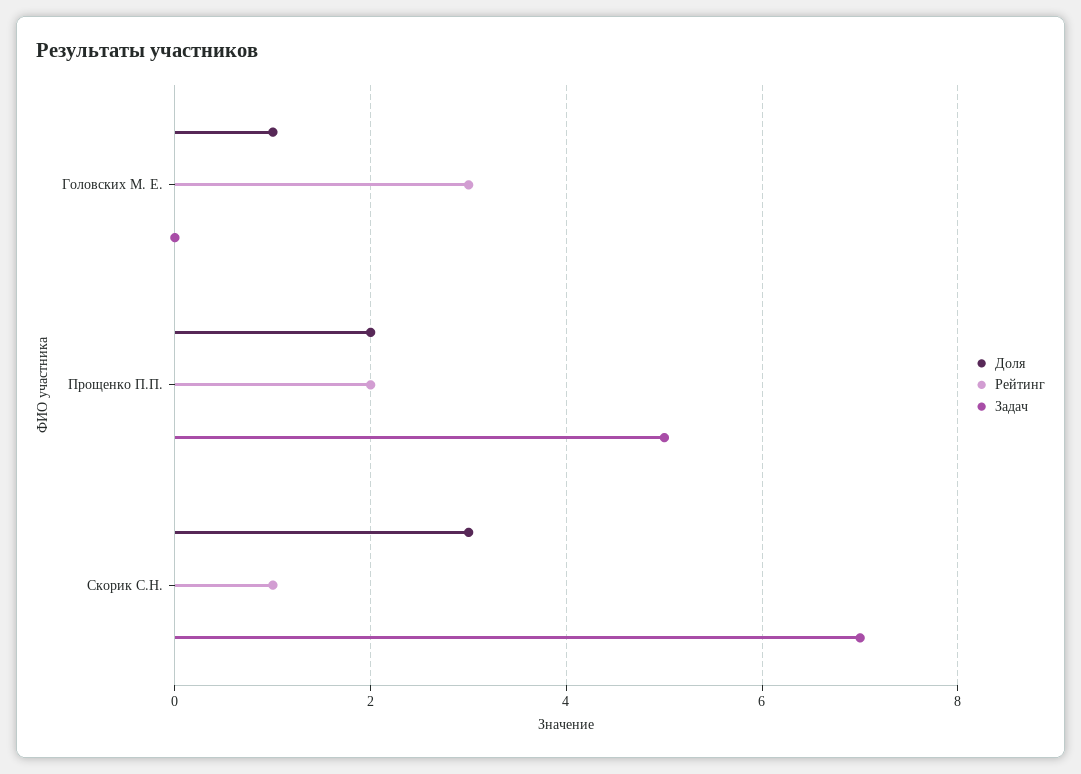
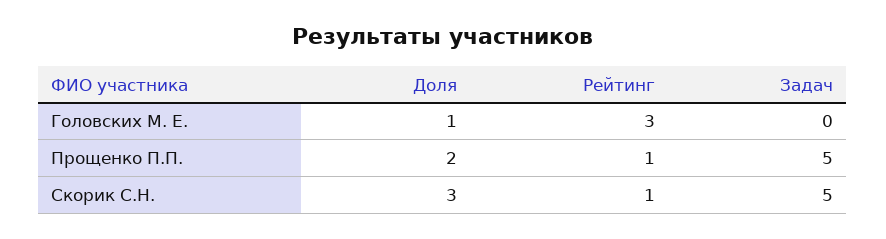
  {
    "Доля": {
      "Головских М. Е.": 1,
      "Прощенко П.П.": 2,
      "Скорик С.Н.": 3
    },
    "Рейтинг": {
      "Головских М. Е.": 3,
-     "Прощенко П.П.": 2,
+     "Прощенко П.П.": 1,
      "Скорик С.Н.": 1
    },
    "Задач": {
      "Головских М. Е.": 0,
      "Прощенко П.П.": 5,
-     "Скорик С.Н.": 7
+     "Скорик С.Н.": 5
    }
  }

